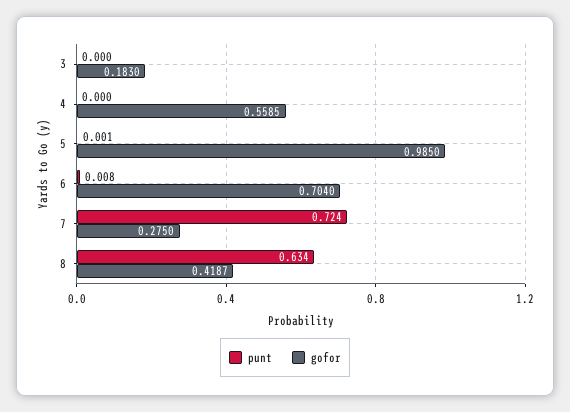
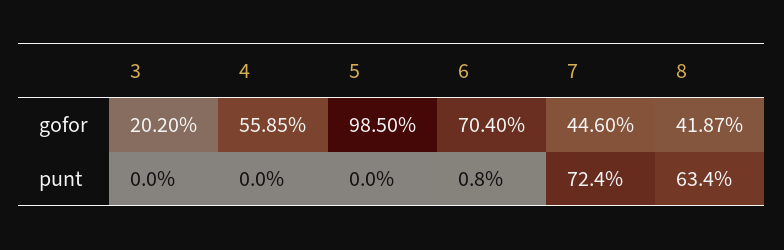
  {
    "punt": {
      "3": 0,
      "4": 0,
-     "5": 0.001,
+     "5": 0,
      "6": 0.008,
      "7": 0.724,
      "8": 0.634
    },
    "gofor": {
-     "3": 0.183,
+     "3": 0.202,
      "4": 0.5585,
      "5": 0.985,
      "6": 0.704,
-     "7": 0.275,
+     "7": 0.446,
      "8": 0.4187
    }
  }

